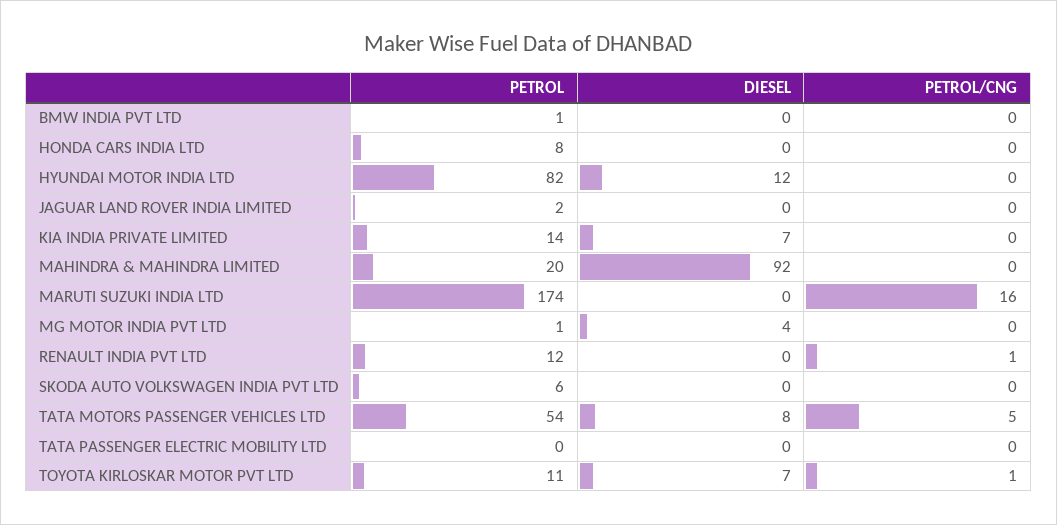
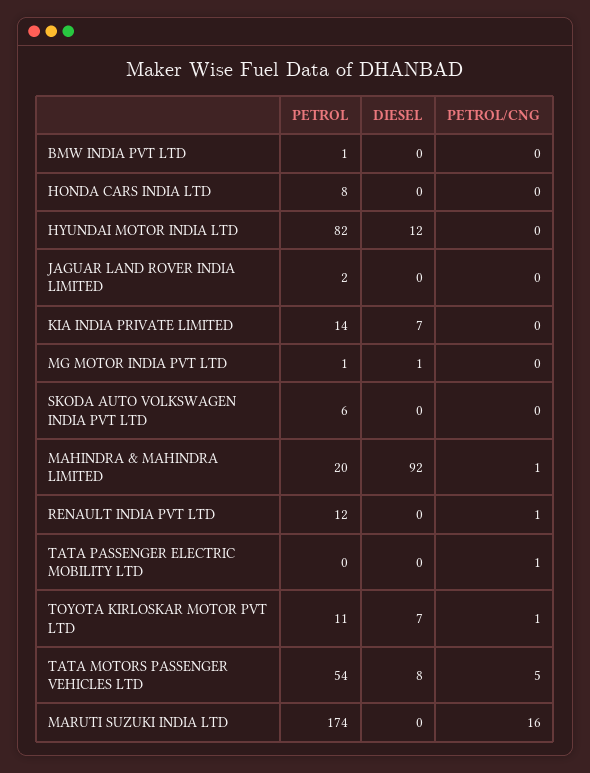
  {
    "PETROL": {
      "BMW INDIA PVT LTD": 1,
      "HONDA CARS INDIA LTD": 8,
      "HYUNDAI MOTOR INDIA LTD": 82,
      "JAGUAR LAND ROVER INDIA LIMITED": 2,
      "KIA INDIA PRIVATE LIMITED": 14,
      "MAHINDRA & MAHINDRA LIMITED": 20,
      "MARUTI SUZUKI INDIA LTD": 174,
      "MG MOTOR INDIA PVT LTD": 1,
      "RENAULT INDIA PVT LTD": 12,
      "SKODA AUTO VOLKSWAGEN INDIA PVT LTD": 6,
      "TATA MOTORS PASSENGER VEHICLES LTD": 54,
      "TATA PASSENGER ELECTRIC MOBILITY LTD": 0,
      "TOYOTA KIRLOSKAR MOTOR PVT LTD": 11
    },
    "DIESEL": {
      "BMW INDIA PVT LTD": 0,
      "HONDA CARS INDIA LTD": 0,
      "HYUNDAI MOTOR INDIA LTD": 12,
      "JAGUAR LAND ROVER INDIA LIMITED": 0,
      "KIA INDIA PRIVATE LIMITED": 7,
      "MAHINDRA & MAHINDRA LIMITED": 92,
      "MARUTI SUZUKI INDIA LTD": 0,
-     "MG MOTOR INDIA PVT LTD": 4,
+     "MG MOTOR INDIA PVT LTD": 1,
      "RENAULT INDIA PVT LTD": 0,
      "SKODA AUTO VOLKSWAGEN INDIA PVT LTD": 0,
      "TATA MOTORS PASSENGER VEHICLES LTD": 8,
      "TATA PASSENGER ELECTRIC MOBILITY LTD": 0,
      "TOYOTA KIRLOSKAR MOTOR PVT LTD": 7
    },
    "PETROL/CNG": {
      "BMW INDIA PVT LTD": 0,
      "HONDA CARS INDIA LTD": 0,
      "HYUNDAI MOTOR INDIA LTD": 0,
      "JAGUAR LAND ROVER INDIA LIMITED": 0,
      "KIA INDIA PRIVATE LIMITED": 0,
-     "MAHINDRA & MAHINDRA LIMITED": 0,
+     "MAHINDRA & MAHINDRA LIMITED": 1,
      "MARUTI SUZUKI INDIA LTD": 16,
      "MG MOTOR INDIA PVT LTD": 0,
      "RENAULT INDIA PVT LTD": 1,
      "SKODA AUTO VOLKSWAGEN INDIA PVT LTD": 0,
      "TATA MOTORS PASSENGER VEHICLES LTD": 5,
-     "TATA PASSENGER ELECTRIC MOBILITY LTD": 0,
+     "TATA PASSENGER ELECTRIC MOBILITY LTD": 1,
      "TOYOTA KIRLOSKAR MOTOR PVT LTD": 1
    }
  }

